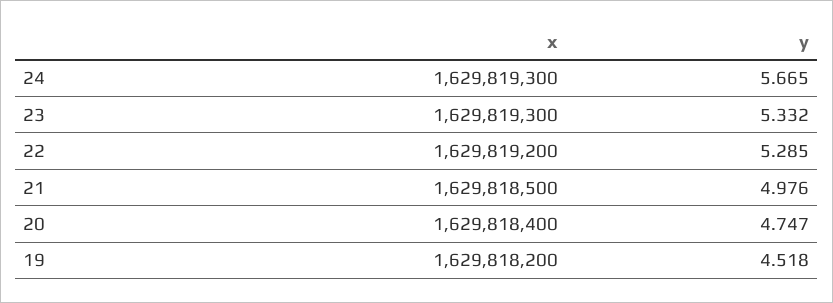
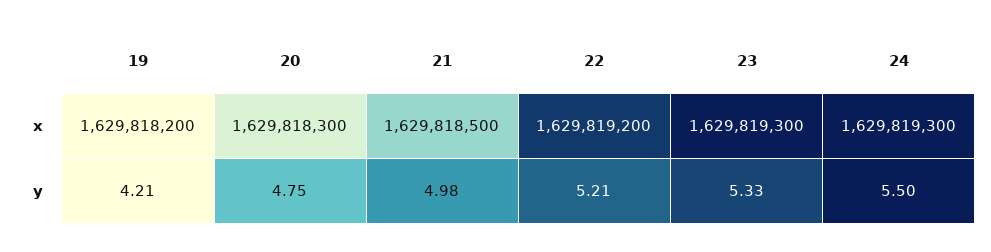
  {
    "x": {
      "24": 1629819300,
      "23": 1629819300,
      "22": 1629819200,
      "21": 1629818500,
-     "20": 1629818400,
+     "20": 1629818300,
      "19": 1629818200
    },
    "y": {
-     "24": 5.665,
+     "24": 5.5,
      "23": 5.332,
-     "22": 5.285,
+     "22": 5.21,
      "21": 4.976,
      "20": 4.747,
-     "19": 4.518
+     "19": 4.21
    }
  }

